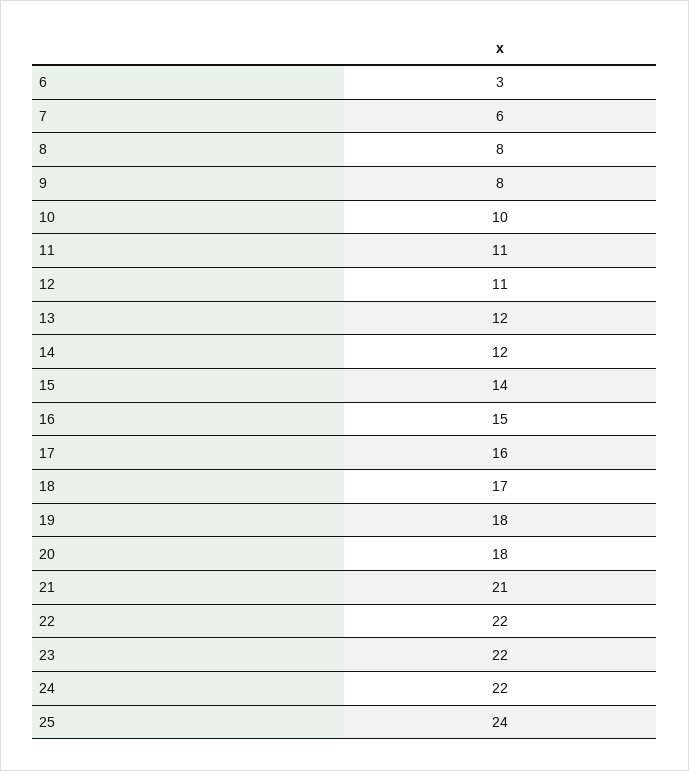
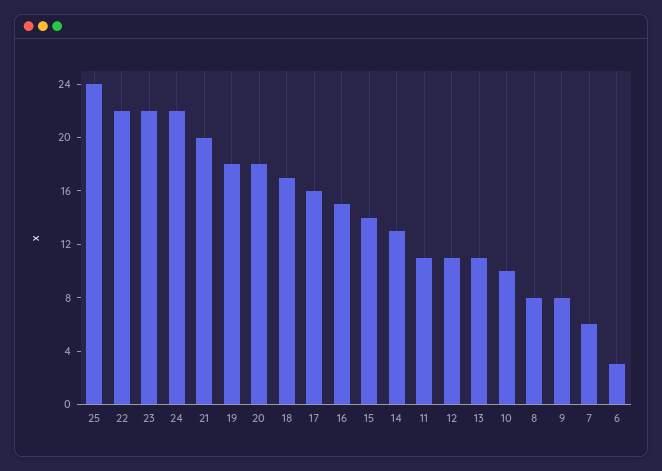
  {
    "6": 3,
    "7": 6,
    "8": 8,
    "9": 8,
    "10": 10,
    "11": 11,
    "12": 11,
-   "13": 12,
+   "13": 11,
-   "14": 12,
+   "14": 13,
    "15": 14,
    "16": 15,
    "17": 16,
    "18": 17,
    "19": 18,
    "20": 18,
-   "21": 21,
+   "21": 20,
    "22": 22,
    "23": 22,
    "24": 22,
    "25": 24
  }

